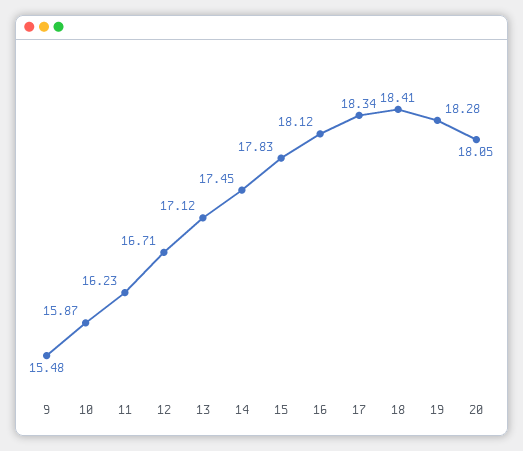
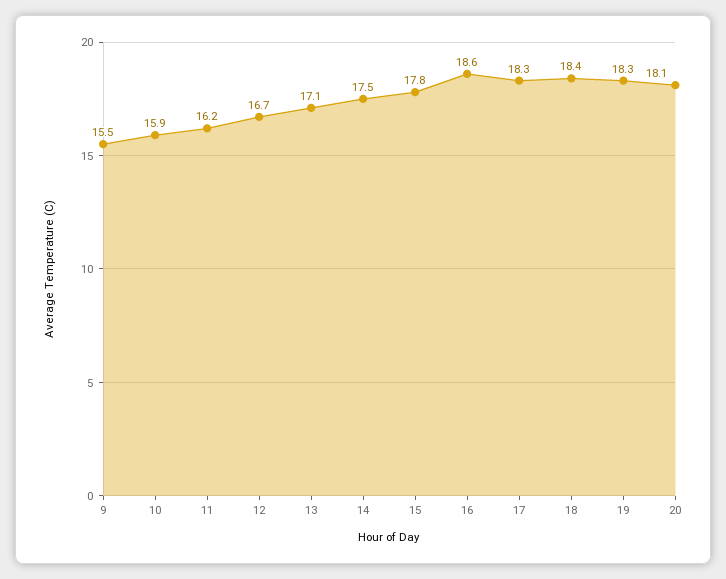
  {
    "9": 15.48,
    "10": 15.87,
    "11": 16.23,
    "12": 16.71,
    "13": 17.12,
    "14": 17.45,
    "15": 17.83,
-   "16": 18.12,
+   "16": 18.6,
    "17": 18.34,
    "18": 18.41,
    "19": 18.28,
    "20": 18.05
  }

